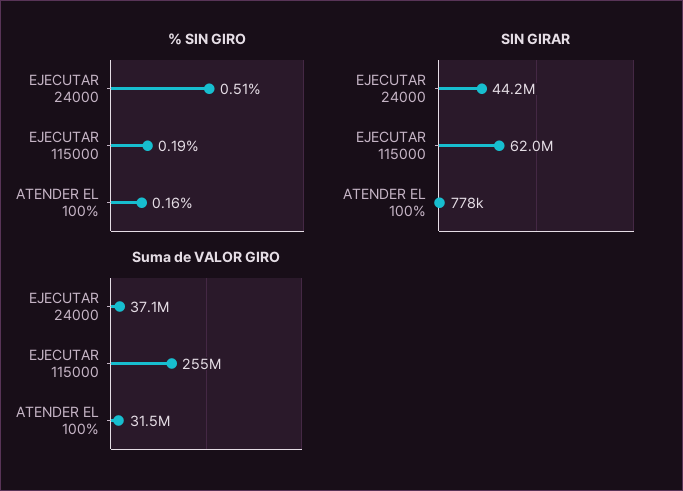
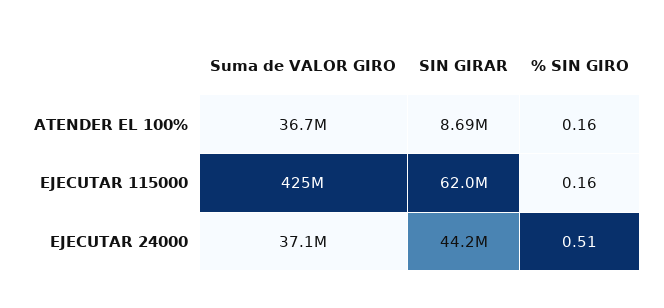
  {
    "% SIN GIRO": {
      "EJECUTAR 24000": 0.51,
-     "EJECUTAR 115000": 0.19,
+     "EJECUTAR 115000": 0.16,
      "ATENDER EL 100%": 0.16
    },
    "SIN GIRAR": {
      "EJECUTAR 24000": 44200000,
      "EJECUTAR 115000": 62000000,
-     "ATENDER EL 100%": 778000
+     "ATENDER EL 100%": 8690000
    },
    "Suma de VALOR GIRO": {
      "EJECUTAR 24000": 37100000,
-     "EJECUTAR 115000": 255000000,
+     "EJECUTAR 115000": 425000000,
-     "ATENDER EL 100%": 31500000
+     "ATENDER EL 100%": 36700000
    }
  }

